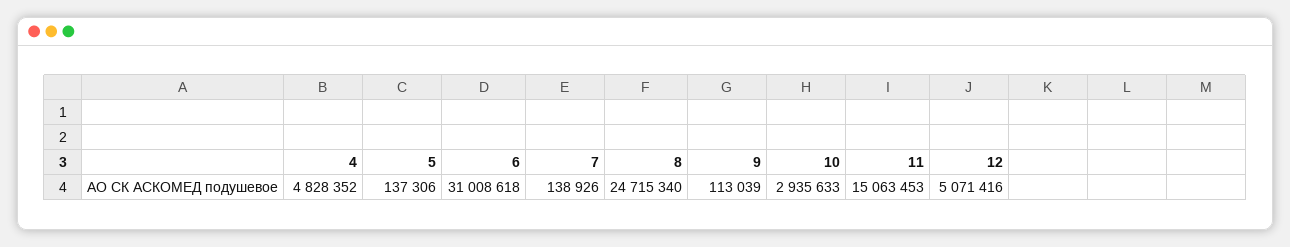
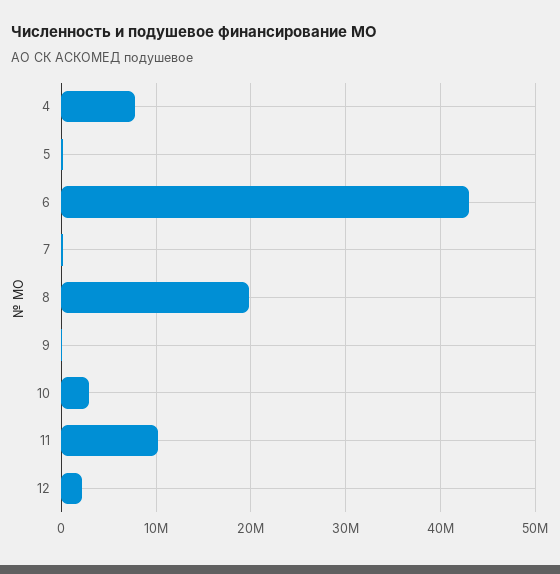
  {
-   "4": 4828352,
+   "4": 8000000,
    "5": 137306,
-   "6": 31008618,
+   "6": 43000000,
    "7": 138926,
-   "8": 24715340,
+   "8": 20000000,
    "9": 113039,
    "10": 2935633,
-   "11": 15063453,
+   "11": 10000000,
-   "12": 5071416
+   "12": 2000000
  }

